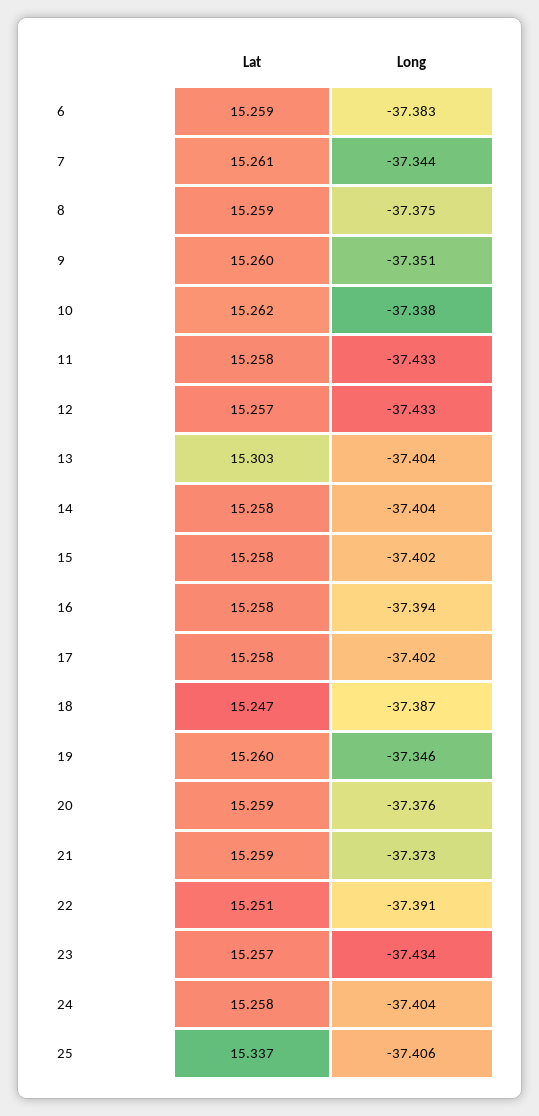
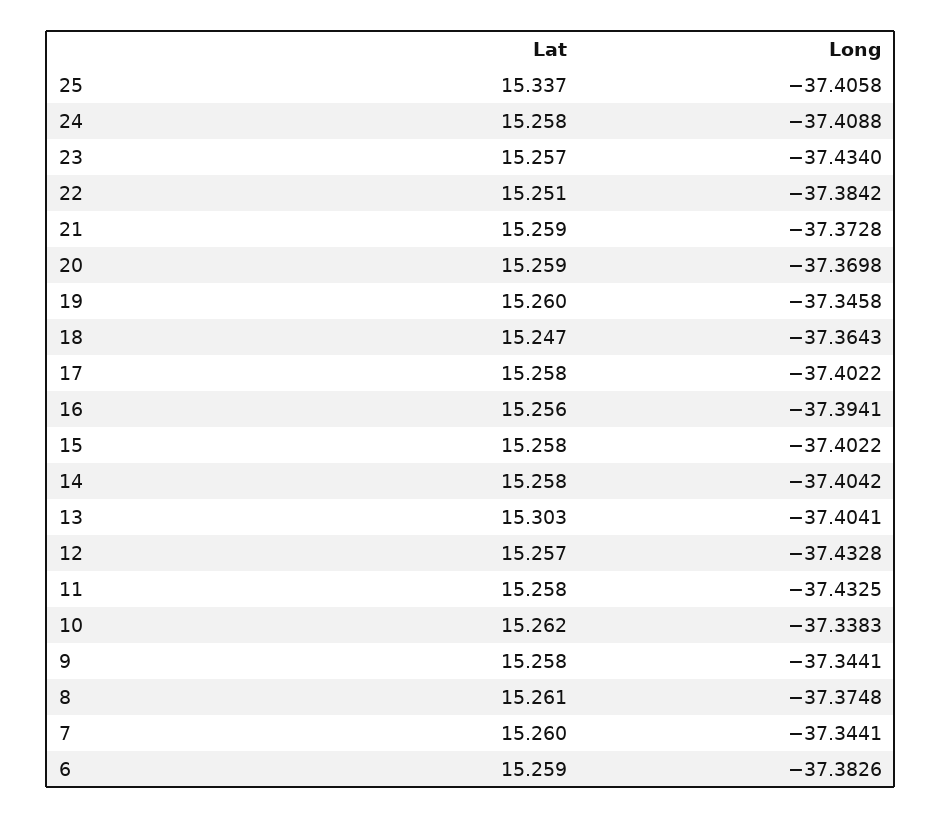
  {
    "Lat": {
      "6": 15.259,
-     "7": 15.261,
+     "7": 15.26,
-     "8": 15.259,
+     "8": 15.261,
-     "9": 15.26,
+     "9": 15.258,
      "10": 15.262,
      "11": 15.258,
      "12": 15.257,
      "13": 15.303,
      "14": 15.258,
      "15": 15.258,
-     "16": 15.258,
+     "16": 15.256,
      "17": 15.258,
      "18": 15.247,
      "19": 15.26,
      "20": 15.259,
      "21": 15.259,
      "22": 15.251,
      "23": 15.257,
      "24": 15.258,
      "25": 15.337
    },
    "Long": {
      "6": -37.3826,
      "7": -37.3441,
      "8": -37.3748,
-     "9": -37.351,
+     "9": -37.3441,
      "10": -37.3383,
      "11": -37.4325,
      "12": -37.4328,
      "13": -37.4041,
      "14": -37.4042,
      "15": -37.4022,
      "16": -37.3941,
      "17": -37.4022,
-     "18": -37.387,
+     "18": -37.3643,
      "19": -37.3458,
-     "20": -37.376,
+     "20": -37.3698,
      "21": -37.3728,
-     "22": -37.391,
+     "22": -37.3842,
      "23": -37.434,
-     "24": -37.404,
+     "24": -37.4088,
      "25": -37.4058
    }
  }

